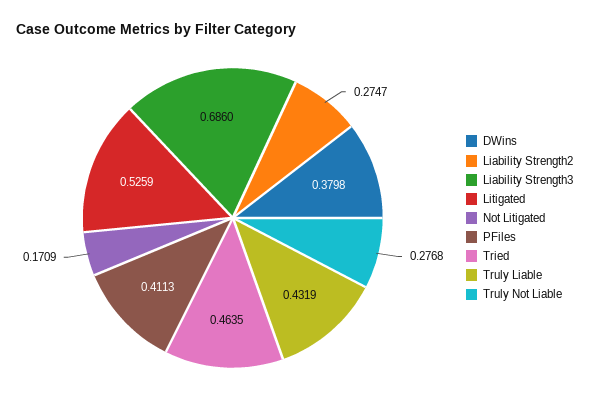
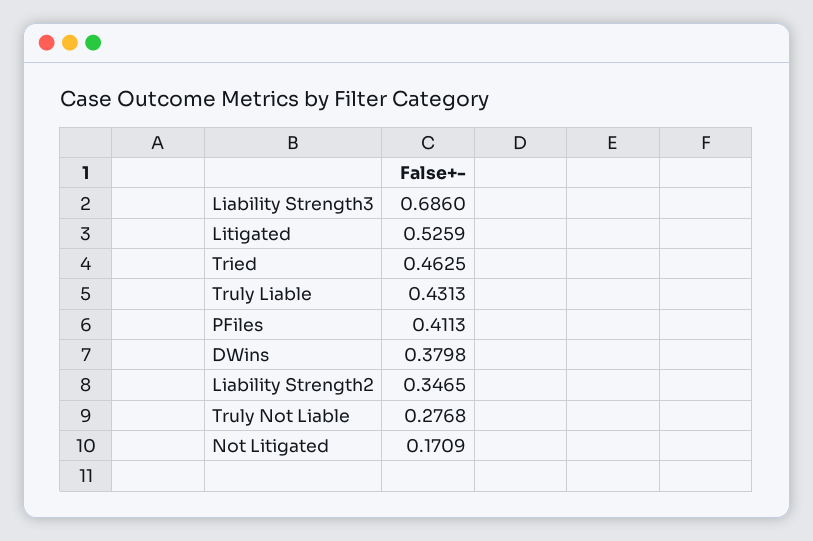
  {
    "DWins": 0.3798,
-   "Liability Strength2": 0.2747,
+   "Liability Strength2": 0.3465,
    "Liability Strength3": 0.686,
    "Litigated": 0.5259,
    "Not Litigated": 0.1709,
    "PFiles": 0.4113,
-   "Tried": 0.4635,
+   "Tried": 0.4625,
-   "Truly Liable": 0.4319,
+   "Truly Liable": 0.4313,
    "Truly Not Liable": 0.2768
  }

